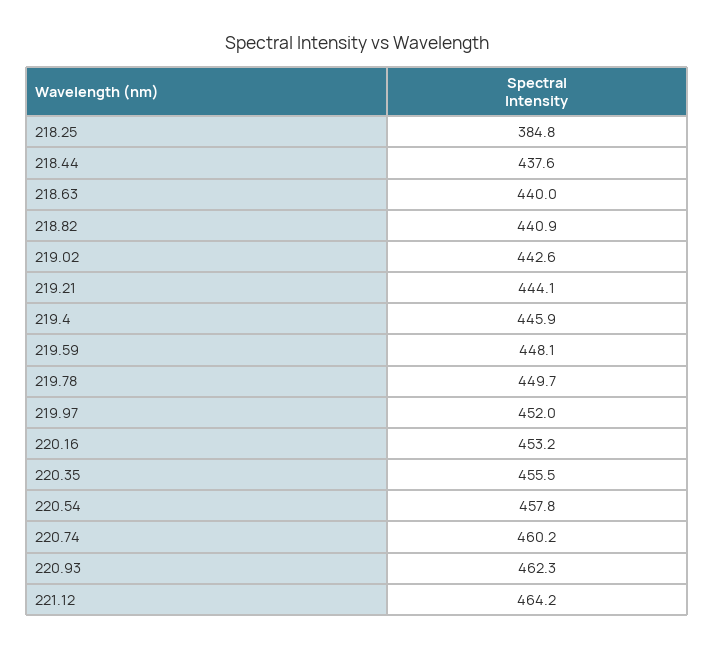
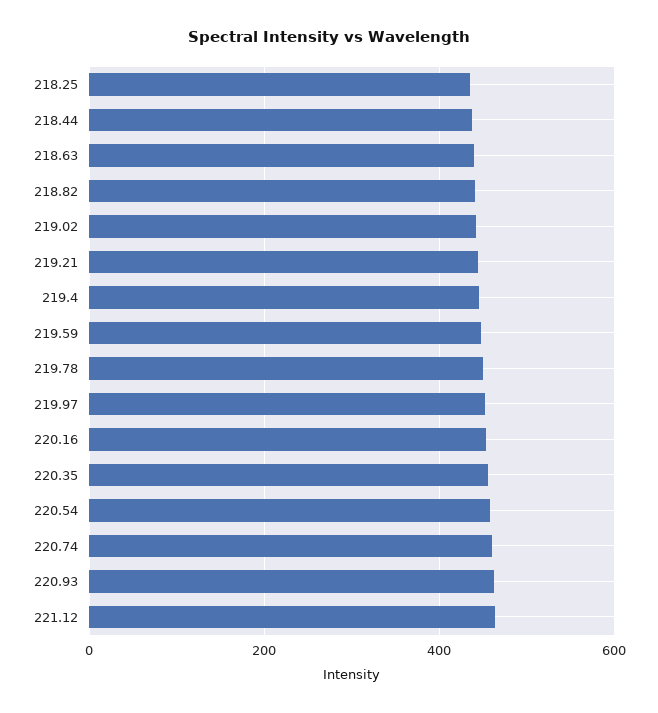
  {
-   "218.25": 384.8,
+   "218.25": 440,
    "218.44": 437.6,
    "218.63": 440,
    "218.82": 440.9,
    "219.02": 442.6,
    "219.21": 444.1,
    "219.4": 445.9,
    "219.59": 448.1,
    "219.78": 449.7,
    "219.97": 452,
    "220.16": 453.2,
    "220.35": 455.5,
    "220.54": 457.8,
    "220.74": 460.2,
    "220.93": 462.3,
    "221.12": 464.2
  }

